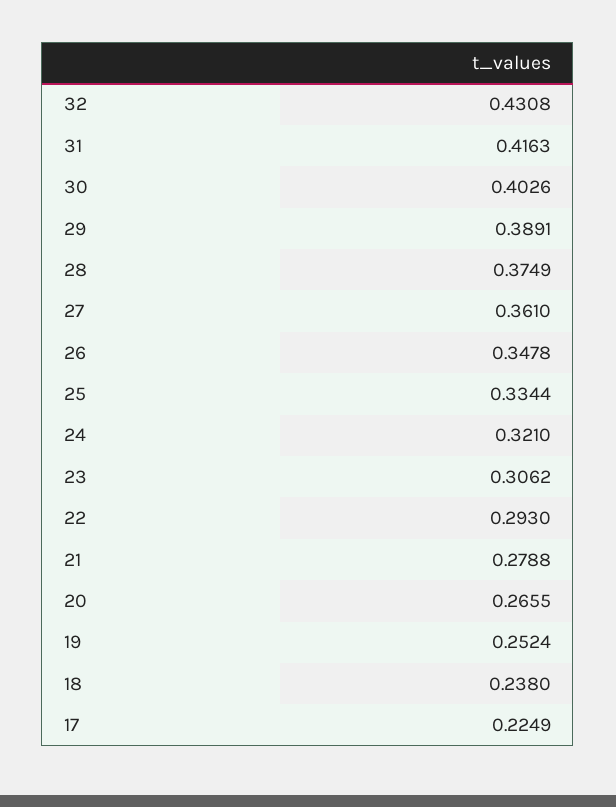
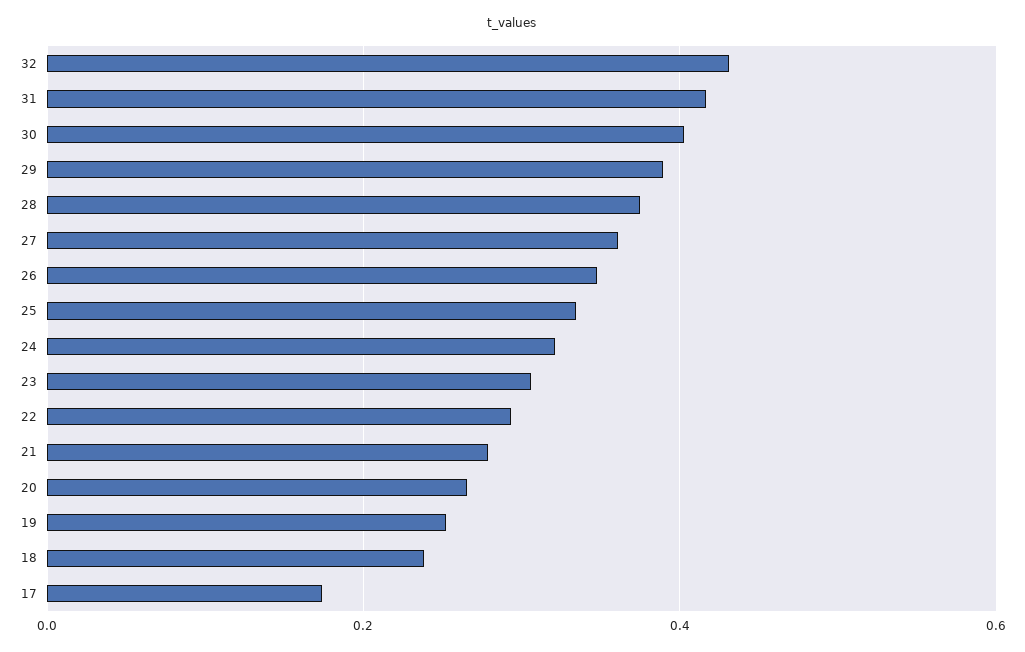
  {
    "32": 0.4308,
    "31": 0.4163,
    "30": 0.4026,
    "29": 0.3891,
    "28": 0.3749,
    "27": 0.361,
    "26": 0.3478,
    "25": 0.3344,
    "24": 0.321,
    "23": 0.3062,
    "22": 0.293,
    "21": 0.2788,
    "20": 0.2655,
    "19": 0.2524,
    "18": 0.238,
-   "17": 0.2249
+   "17": 0.18
  }

